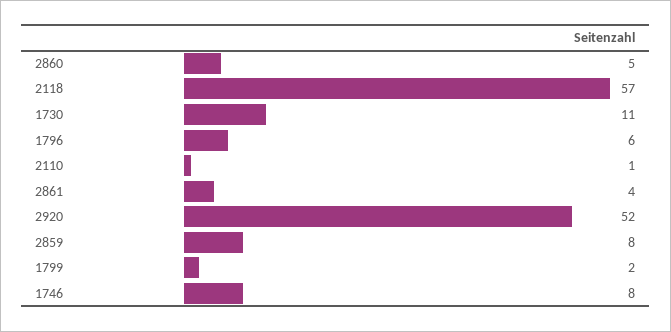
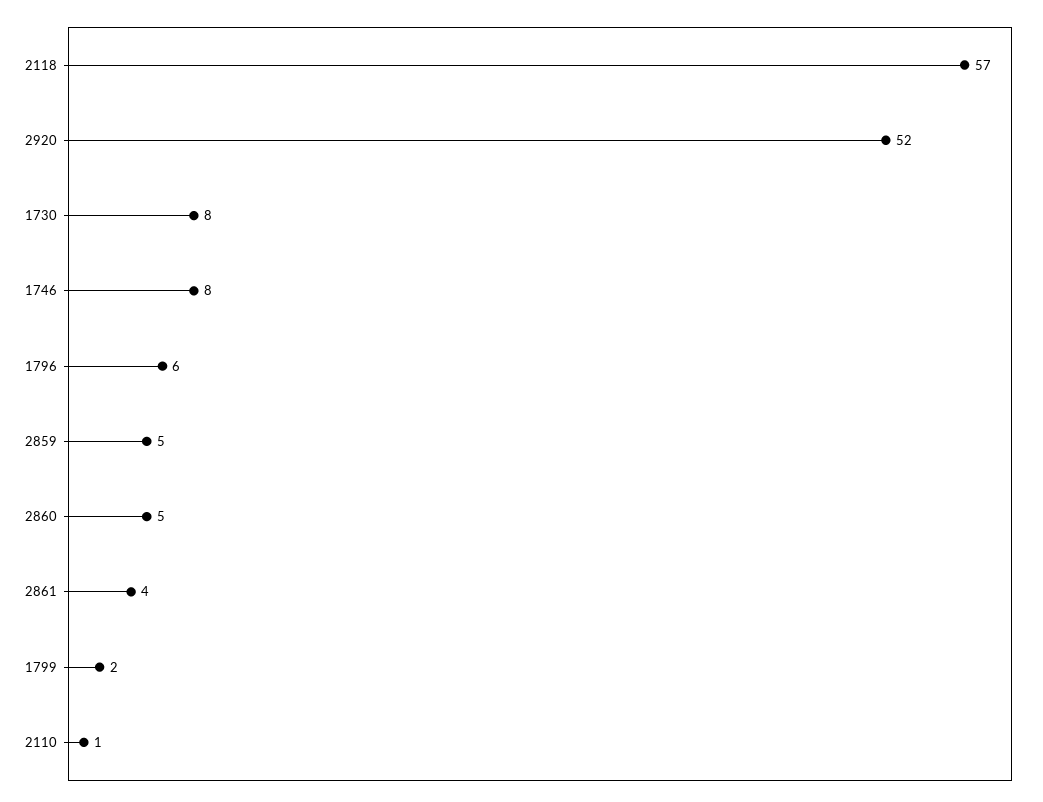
  {
    "2860": 5,
    "2118": 57,
-   "1730": 11,
+   "1730": 8,
    "1796": 6,
    "2110": 1,
    "2861": 4,
    "2920": 52,
-   "2859": 8,
+   "2859": 5,
    "1799": 2,
    "1746": 8
  }

